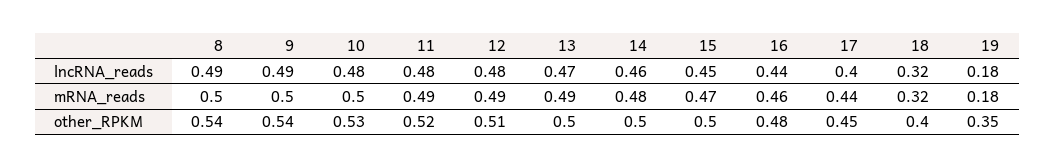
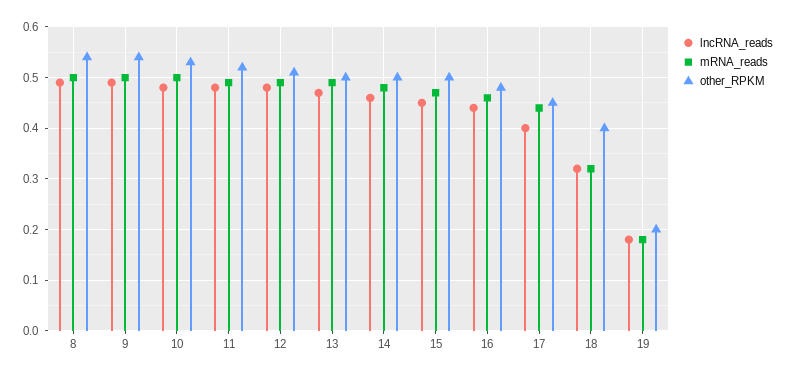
  {
    "lncRNA_reads": {
      "8": 0.49,
      "9": 0.49,
      "10": 0.48,
      "11": 0.48,
      "12": 0.48,
      "13": 0.47,
      "14": 0.46,
      "15": 0.45,
      "16": 0.44,
      "17": 0.4,
      "18": 0.32,
      "19": 0.18
    },
    "mRNA_reads": {
      "8": 0.5,
      "9": 0.5,
      "10": 0.5,
      "11": 0.49,
      "12": 0.49,
      "13": 0.49,
      "14": 0.48,
      "15": 0.47,
      "16": 0.46,
      "17": 0.44,
      "18": 0.32,
      "19": 0.18
    },
    "other_RPKM": {
      "8": 0.54,
      "9": 0.54,
      "10": 0.53,
      "11": 0.52,
      "12": 0.51,
      "13": 0.5,
      "14": 0.5,
      "15": 0.5,
      "16": 0.48,
      "17": 0.45,
      "18": 0.4,
-     "19": 0.35
+     "19": 0.2
    }
  }

